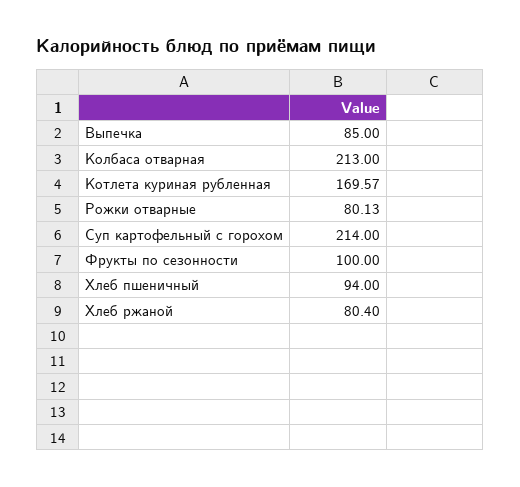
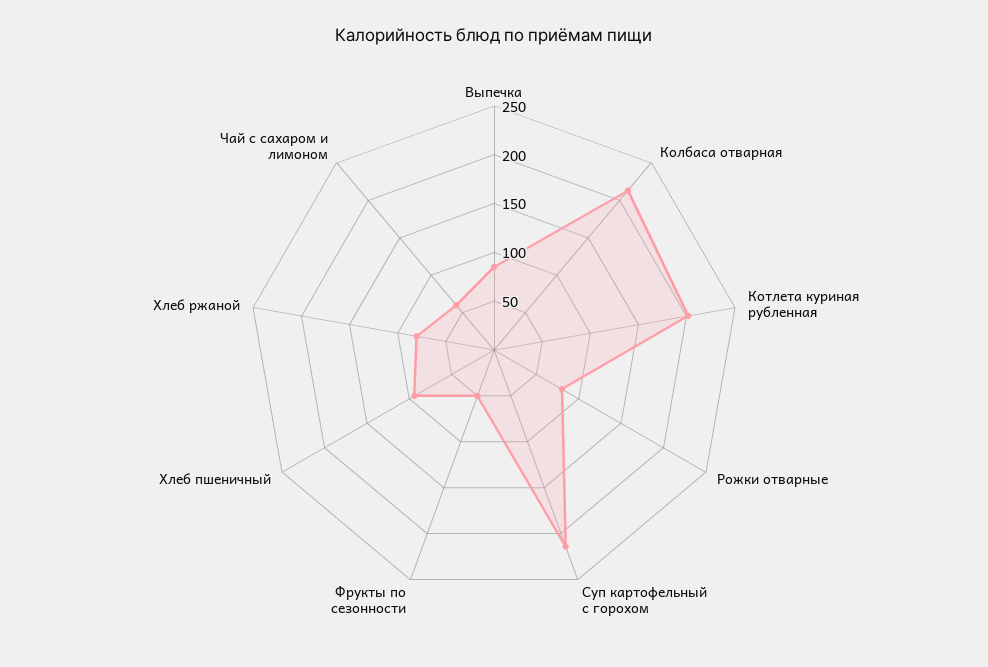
  {
    "Выпечка": 85,
    "Колбаса отварная": 213,
-   "Котлета куриная рубленная": 169.57,
+   "Котлета куриная рубленная": 200,
    "Рожки отварные": 80.13,
    "Суп картофельный с горохом": 214,
-   "Фрукты по сезонности": 100,
+   "Фрукты по сезонности": 50,
    "Хлеб пшеничный": 94,
-   "Хлеб ржаной": 80.4
+   "Хлеб ржаной": 80.4,
+   "Чай с сахаром и лимоном": 60
  }

